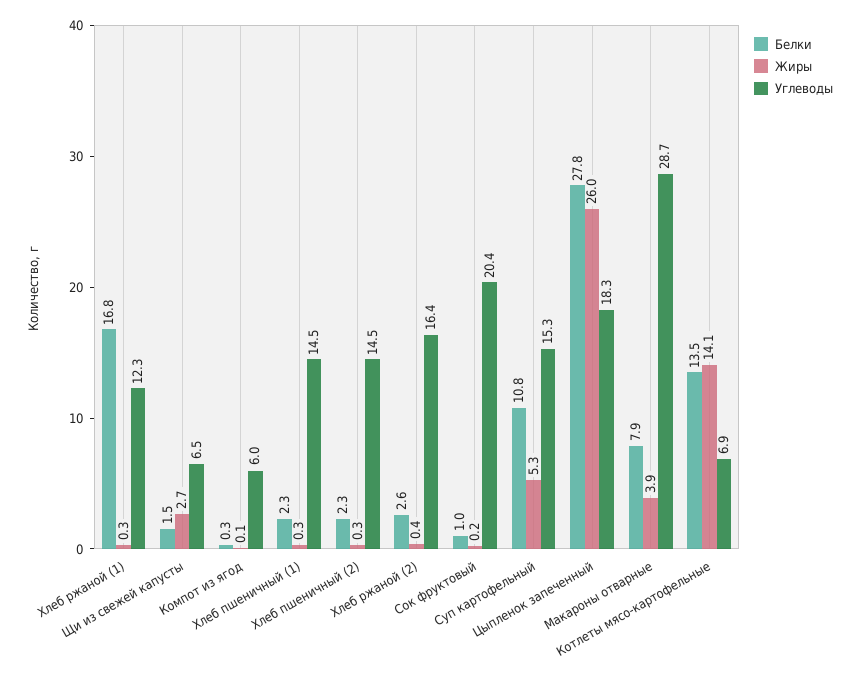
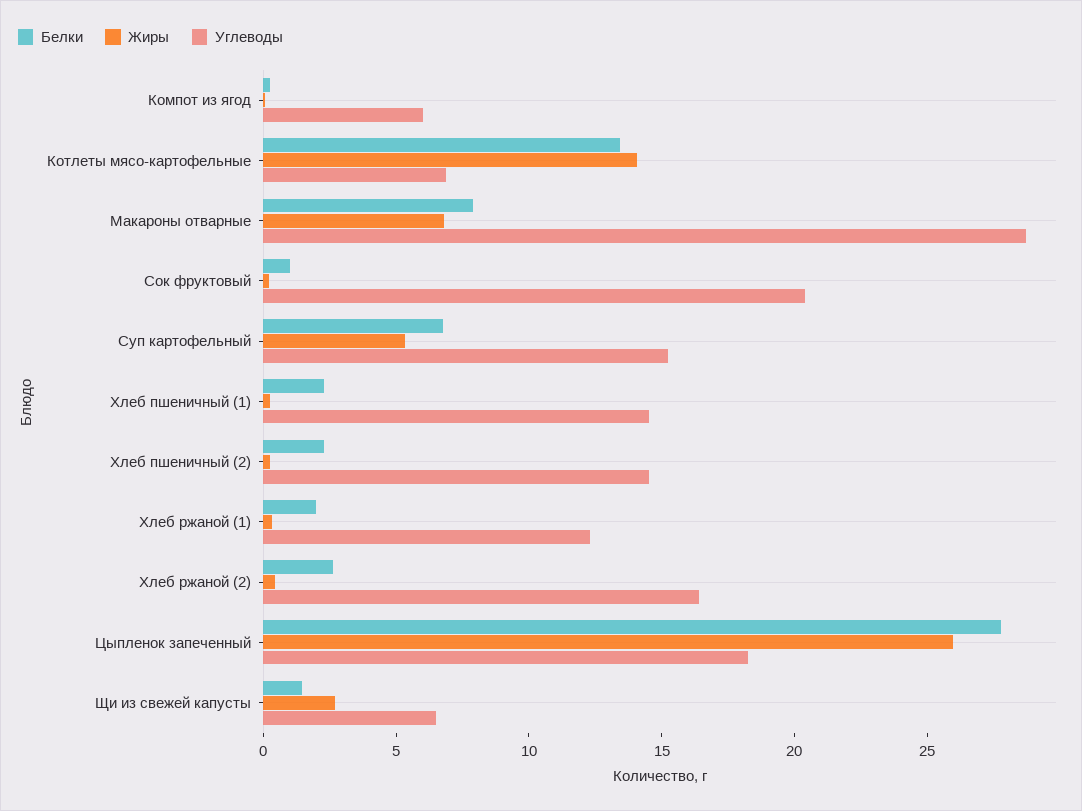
  {
    "Белки": {
-     "Хлеб ржаной (1)": 16.8,
+     "Хлеб ржаной (1)": 2,
      "Щи из свежей капусты": 1.5,
      "Компот из ягод": 0.3,
      "Хлеб пшеничный (1)": 2.3,
      "Хлеб пшеничный (2)": 2.3,
      "Хлеб ржаной (2)": 2.6,
      "Сок фруктовый": 1,
-     "Суп картофельный": 10.8,
+     "Суп картофельный": 7,
      "Цыпленок запеченный": 27.8,
      "Макароны отварные": 7.9,
      "Котлеты мясо-картофельные": 13.5
    },
    "Жиры": {
      "Хлеб ржаной (1)": 0.3,
      "Щи из свежей капусты": 2.7,
      "Компот из ягод": 0.1,
      "Хлеб пшеничный (1)": 0.3,
      "Хлеб пшеничный (2)": 0.3,
      "Хлеб ржаной (2)": 0.4,
      "Сок фруктовый": 0.2,
      "Суп картофельный": 5.3,
      "Цыпленок запеченный": 26,
-     "Макароны отварные": 3.9,
+     "Макароны отварные": 7,
      "Котлеты мясо-картофельные": 14.1
    },
    "Углеводы": {
      "Хлеб ржаной (1)": 12.3,
      "Щи из свежей капусты": 6.5,
      "Компот из ягод": 6,
      "Хлеб пшеничный (1)": 14.5,
      "Хлеб пшеничный (2)": 14.5,
      "Хлеб ржаной (2)": 16.4,
      "Сок фруктовый": 20.4,
      "Суп картофельный": 15.3,
      "Цыпленок запеченный": 18.3,
      "Макароны отварные": 28.7,
      "Котлеты мясо-картофельные": 6.9
    }
  }

